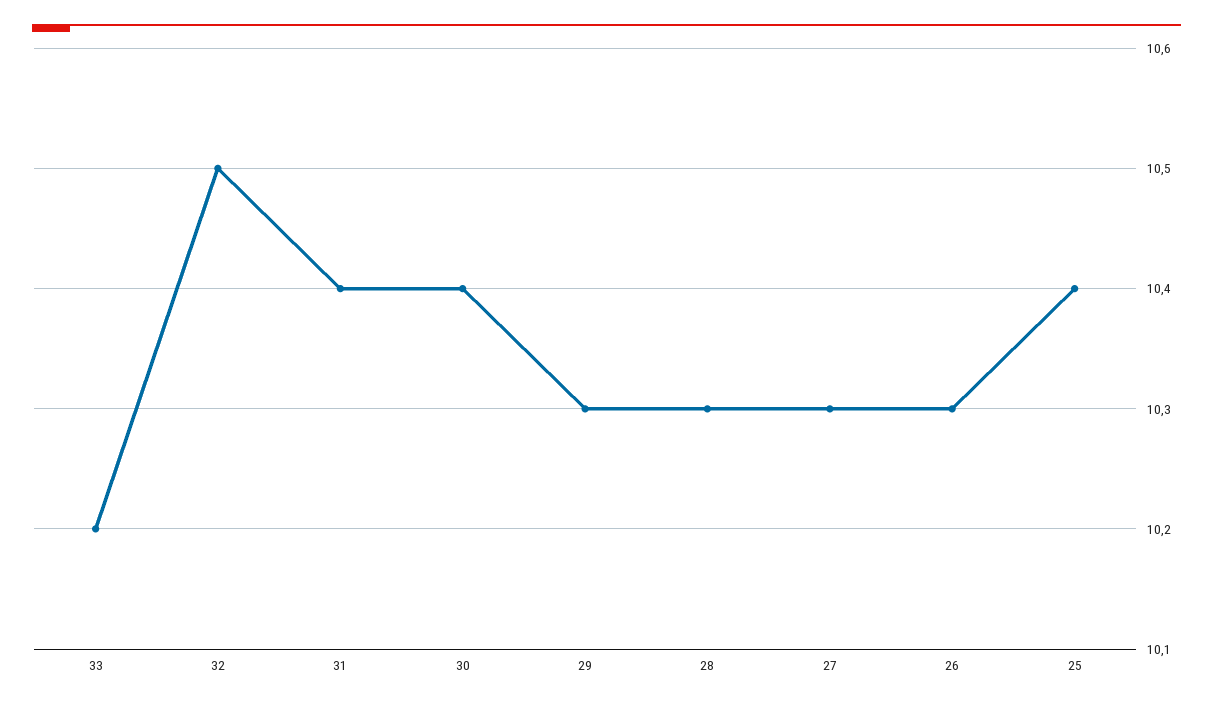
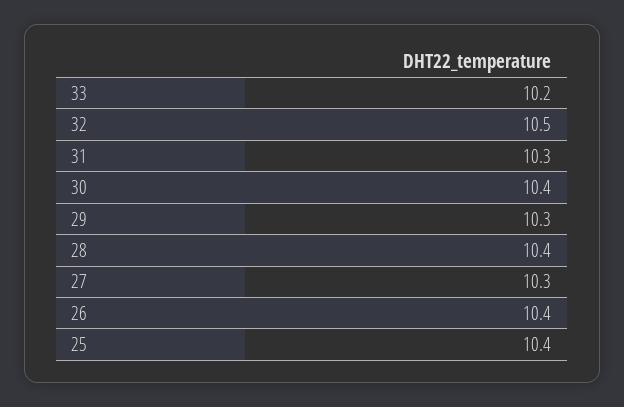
  {
    "33": 10.2,
    "32": 10.5,
-   "31": 10.4,
+   "31": 10.3,
    "30": 10.4,
    "29": 10.3,
-   "28": 10.3,
+   "28": 10.4,
    "27": 10.3,
-   "26": 10.3,
+   "26": 10.4,
    "25": 10.4
  }

